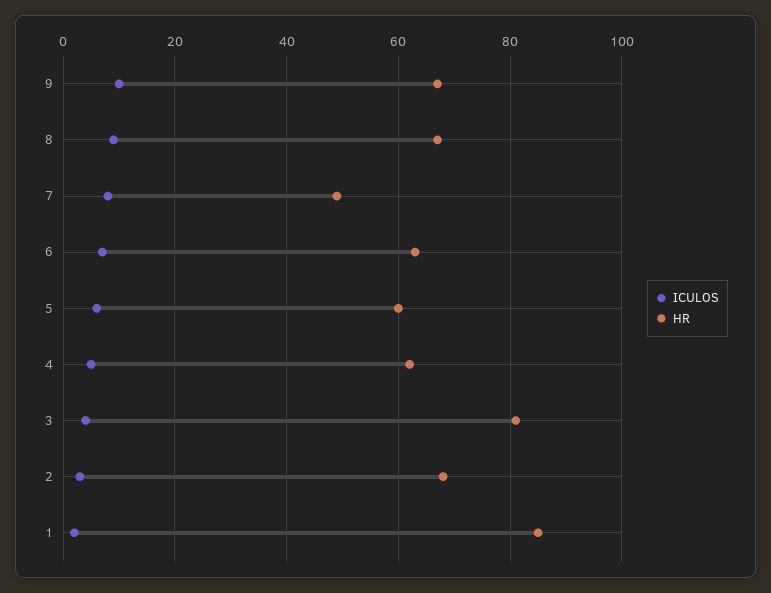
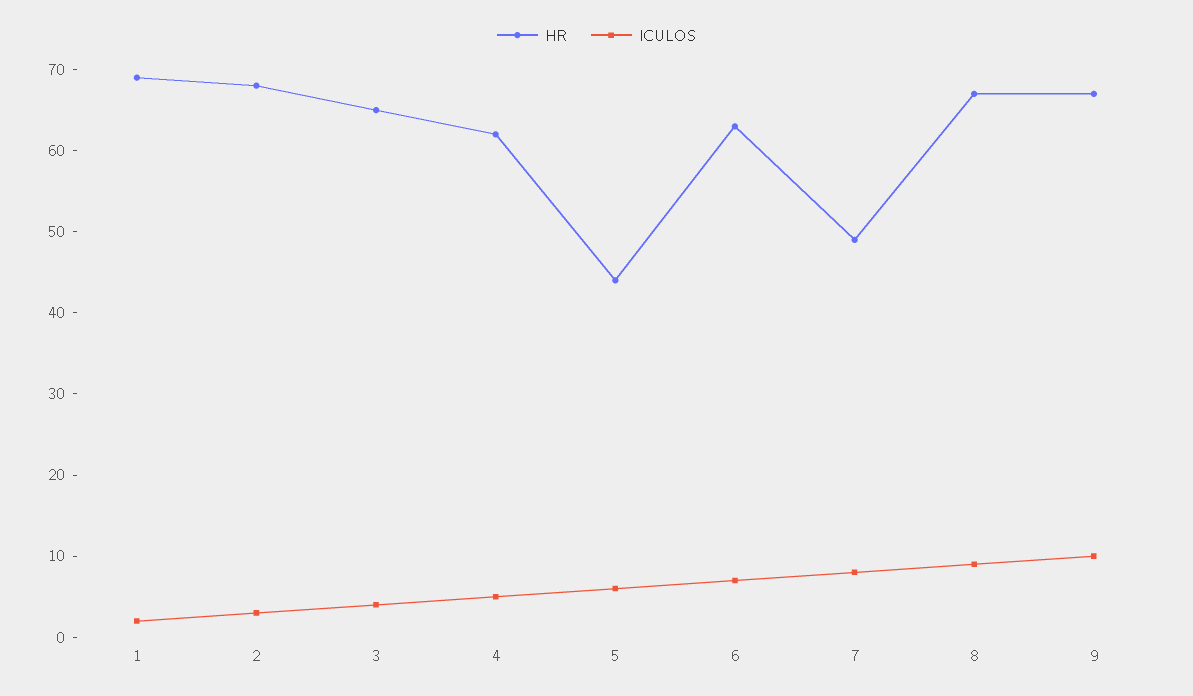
  {
    "ICULOS": {
      "9": 10,
      "8": 9,
      "7": 8,
      "6": 7,
      "5": 6,
      "4": 5,
      "3": 4,
      "2": 3,
      "1": 2
    },
    "HR": {
      "9": 67,
      "8": 67,
      "7": 49,
      "6": 63,
-     "5": 60,
+     "5": 44,
      "4": 62,
-     "3": 80,
+     "3": 65,
      "2": 68,
-     "1": 85
+     "1": 69
    }
  }

